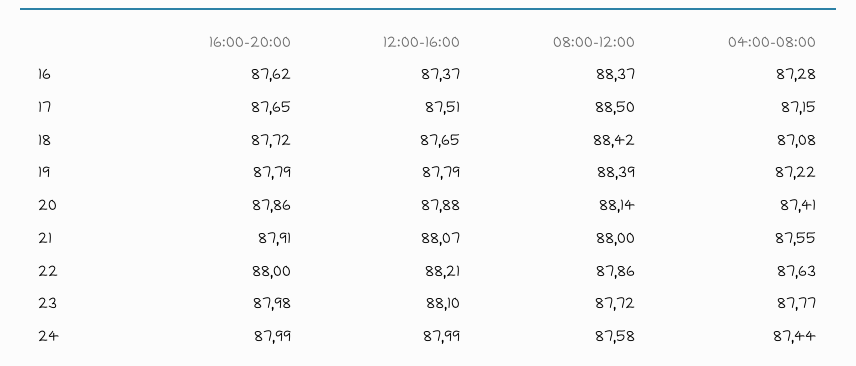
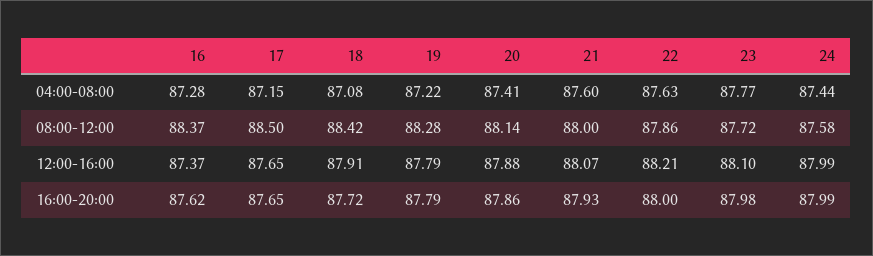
  {
    "16:00-20:00": {
      "16": 87.62,
      "17": 87.65,
      "18": 87.72,
      "19": 87.79,
      "20": 87.86,
-     "21": 87.91,
+     "21": 87.93,
      "22": 88,
      "23": 87.98,
      "24": 87.99
    },
    "12:00-16:00": {
      "16": 87.37,
-     "17": 87.51,
+     "17": 87.65,
-     "18": 87.65,
+     "18": 87.91,
      "19": 87.79,
      "20": 87.88,
      "21": 88.07,
      "22": 88.21,
      "23": 88.1,
      "24": 87.99
    },
    "08:00-12:00": {
      "16": 88.37,
      "17": 88.5,
      "18": 88.42,
-     "19": 88.39,
+     "19": 88.28,
      "20": 88.14,
      "21": 88,
      "22": 87.86,
      "23": 87.72,
      "24": 87.58
    },
    "04:00-08:00": {
      "16": 87.28,
      "17": 87.15,
      "18": 87.08,
      "19": 87.22,
      "20": 87.41,
-     "21": 87.55,
+     "21": 87.6,
      "22": 87.63,
      "23": 87.77,
      "24": 87.44
    }
  }

